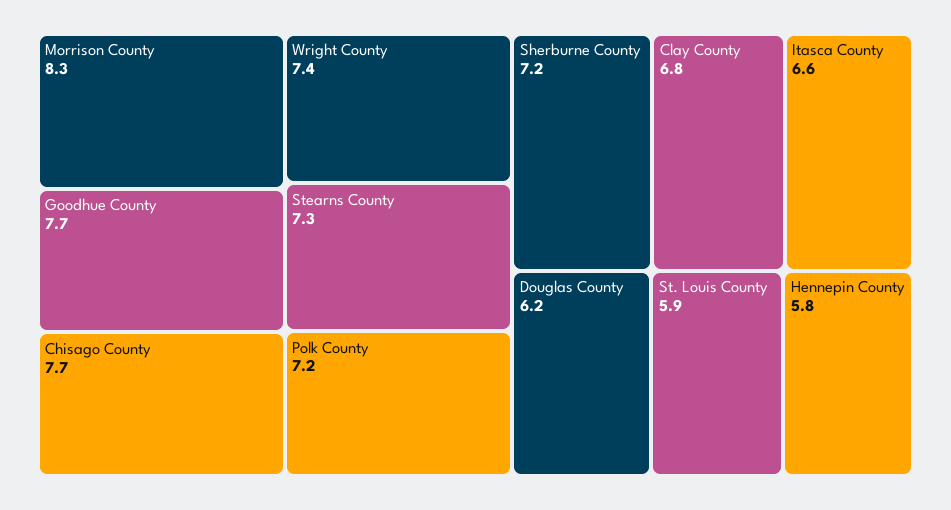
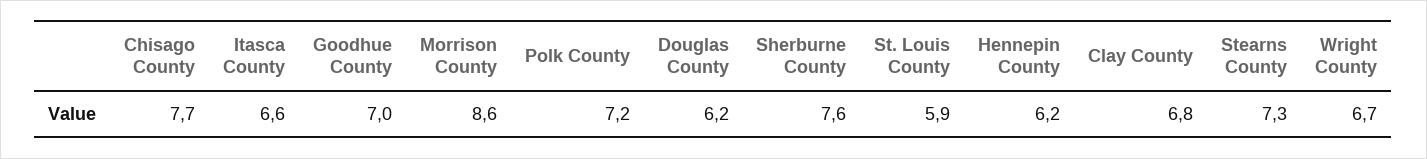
  {
-   "Morrison County": 8.3,
+   "Morrison County": 8.6,
-   "Goodhue County": 7.7,
+   "Goodhue County": 7,
    "Chisago County": 7.7,
-   "Wright County": 7.4,
+   "Wright County": 6.7,
    "Stearns County": 7.3,
    "Polk County": 7.2,
-   "Sherburne County": 7.2,
+   "Sherburne County": 7.6,
    "Clay County": 6.8,
    "Itasca County": 6.6,
    "Douglas County": 6.2,
    "St. Louis County": 5.9,
-   "Hennepin County": 5.8
+   "Hennepin County": 6.2
  }

